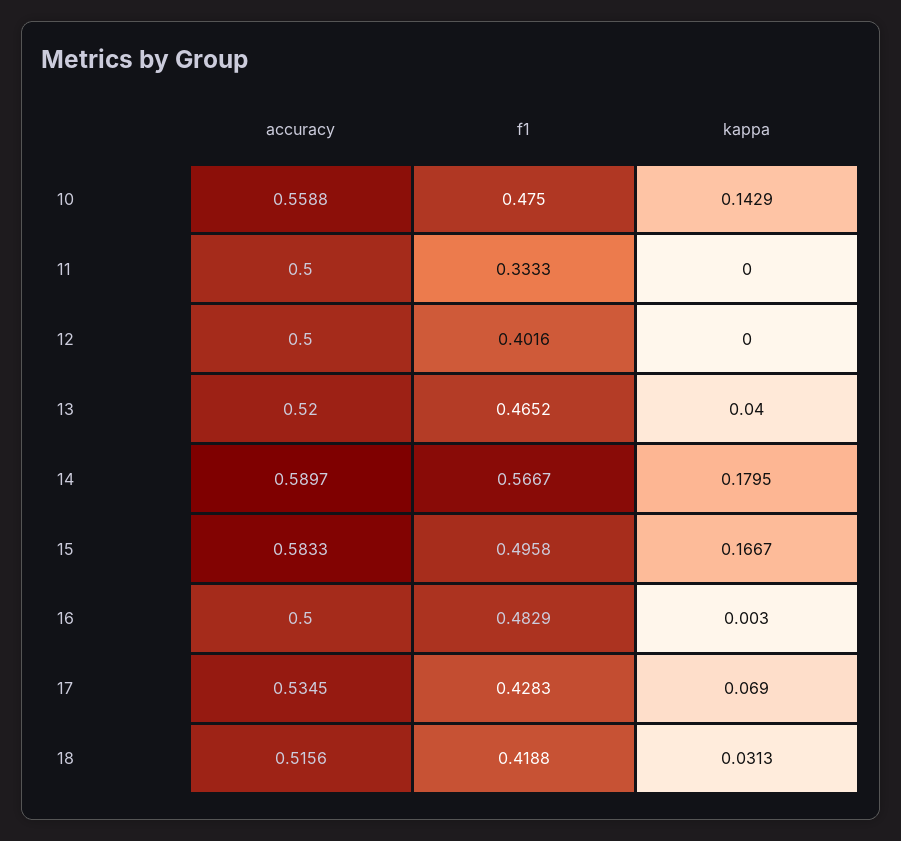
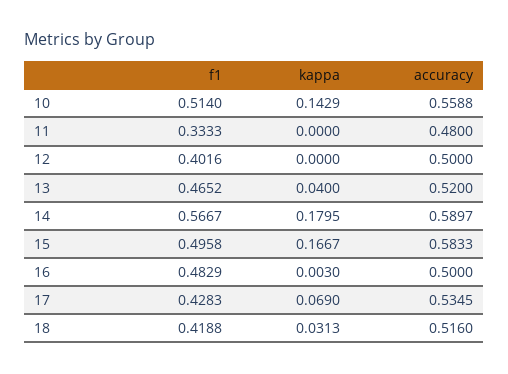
  {
    "accuracy": {
      "10": 0.5588,
-     "11": 0.5,
+     "11": 0.48,
      "12": 0.5,
      "13": 0.52,
      "14": 0.5897,
      "15": 0.5833,
      "16": 0.5,
      "17": 0.5345,
-     "18": 0.5156
+     "18": 0.516
    },
    "f1": {
-     "10": 0.475,
+     "10": 0.514,
      "11": 0.3333,
      "12": 0.4016,
      "13": 0.4652,
      "14": 0.5667,
      "15": 0.4958,
      "16": 0.4829,
      "17": 0.4283,
      "18": 0.4188
    },
    "kappa": {
      "10": 0.1429,
      "11": 0,
      "12": 0,
      "13": 0.04,
      "14": 0.1795,
      "15": 0.1667,
      "16": 0.003,
      "17": 0.069,
      "18": 0.0313
    }
  }

